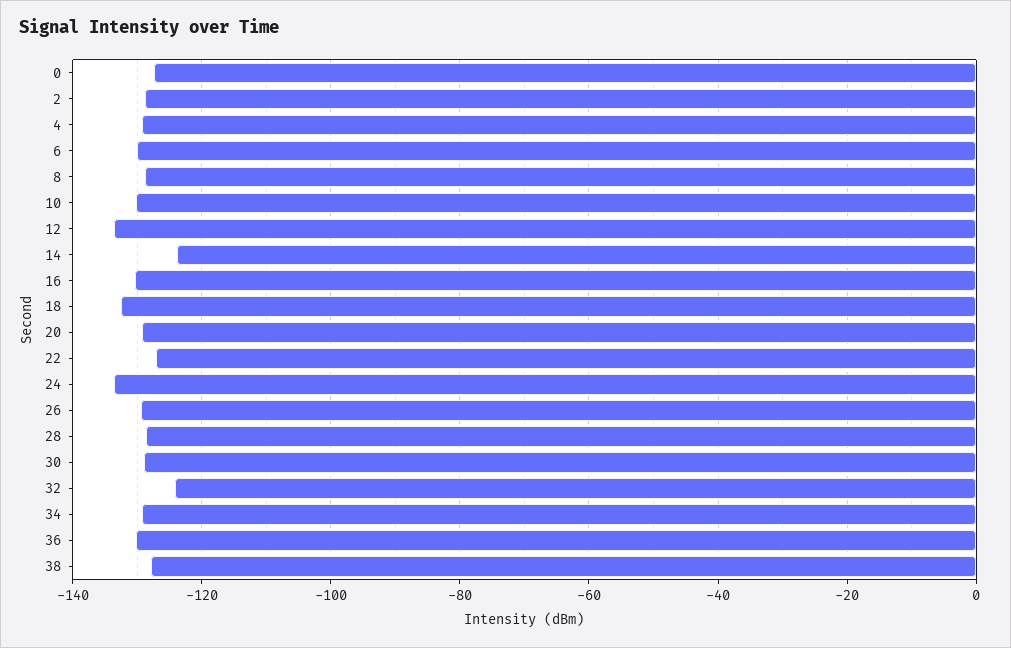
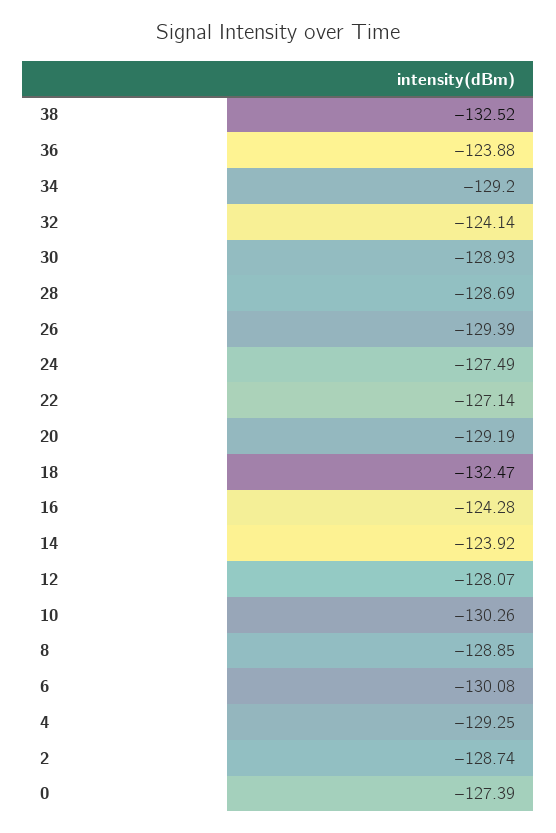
  {
    "0": -127.39,
    "2": -128.74,
    "4": -129.25,
    "6": -130.08,
    "8": -128.85,
    "10": -130.26,
-   "12": -134,
+   "12": -128.07,
    "14": -123.92,
-   "16": -130,
+   "16": -124.28,
    "18": -132.47,
    "20": -129.19,
    "22": -127.14,
-   "24": -134,
+   "24": -127.49,
    "26": -129.39,
    "28": -128.69,
    "30": -128.93,
    "32": -124.14,
    "34": -129.2,
-   "36": -130,
+   "36": -123.88,
-   "38": -128
+   "38": -132.52
  }

